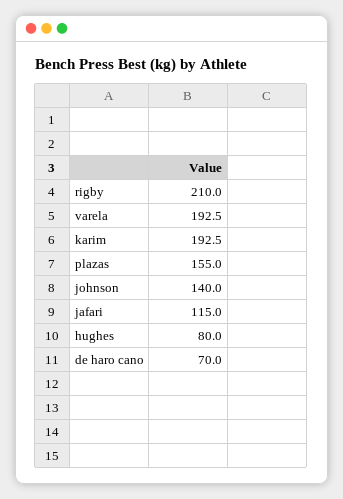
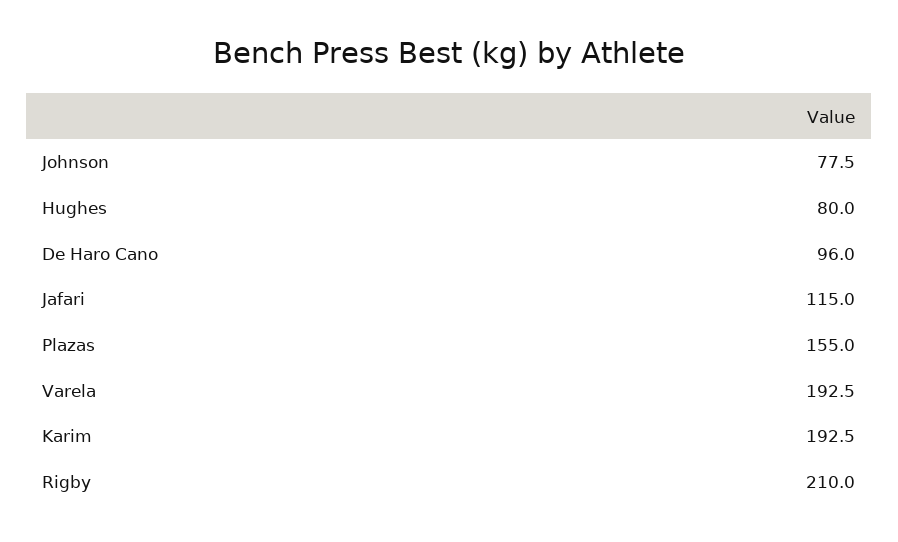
  {
    "rigby": 210,
    "varela": 192.5,
    "karim": 192.5,
    "plazas": 155,
-   "johnson": 140,
+   "johnson": 77.5,
    "jafari": 115,
    "hughes": 80,
-   "de haro cano": 70
+   "de haro cano": 96
  }

